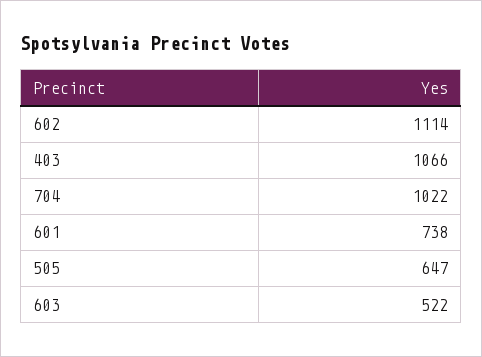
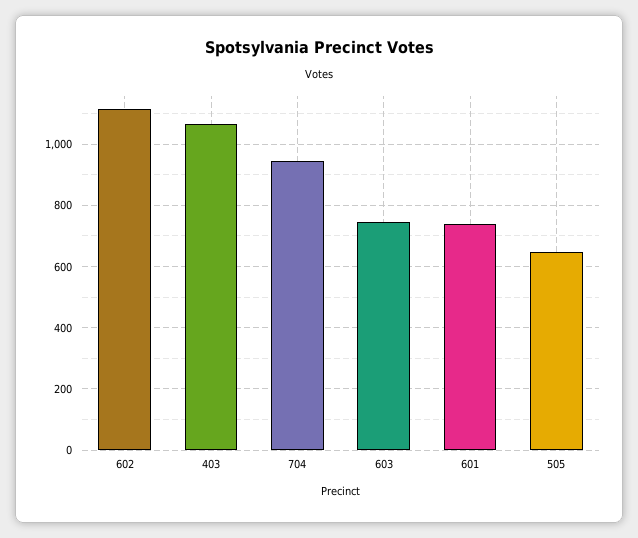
  {
    "602": 1114,
    "403": 1066,
-   "704": 1022,
+   "704": 940,
    "601": 738,
    "505": 647,
-   "603": 522
+   "603": 740
  }

